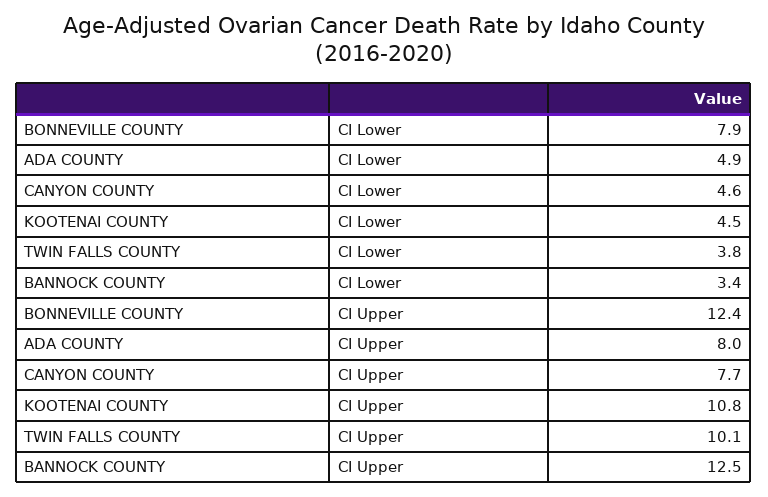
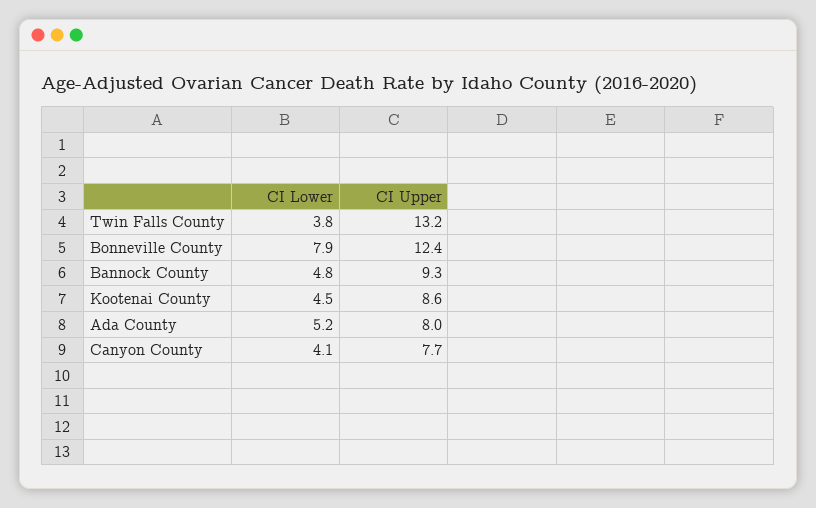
  {
    "BONNEVILLE COUNTY": {
      "CI Lower": 7.9,
      "CI Upper": 12.4
    },
    "ADA COUNTY": {
-     "CI Lower": 4.9,
+     "CI Lower": 5.2,
      "CI Upper": 8
    },
    "CANYON COUNTY": {
-     "CI Lower": 4.6,
+     "CI Lower": 4.1,
      "CI Upper": 7.7
    },
    "KOOTENAI COUNTY": {
      "CI Lower": 4.5,
-     "CI Upper": 10.8
+     "CI Upper": 8.6
    },
    "TWIN FALLS COUNTY": {
      "CI Lower": 3.8,
-     "CI Upper": 10.1
+     "CI Upper": 13.2
    },
    "BANNOCK COUNTY": {
-     "CI Lower": 3.4,
+     "CI Lower": 4.8,
-     "CI Upper": 12.5
+     "CI Upper": 9.3
    }
  }

